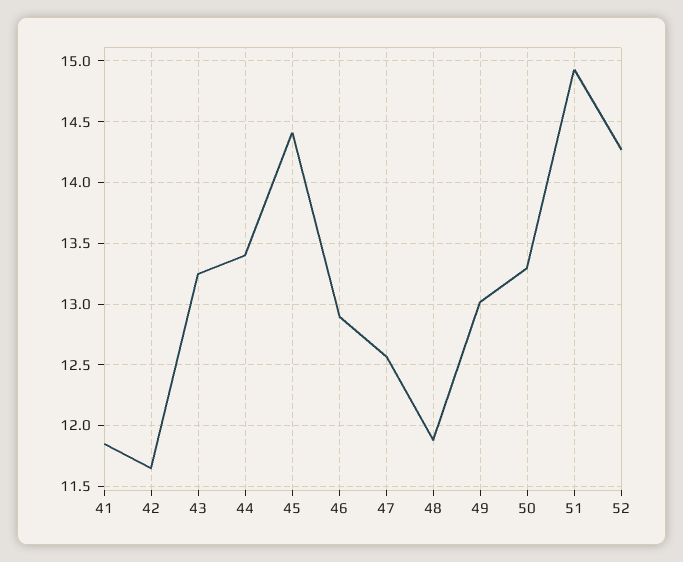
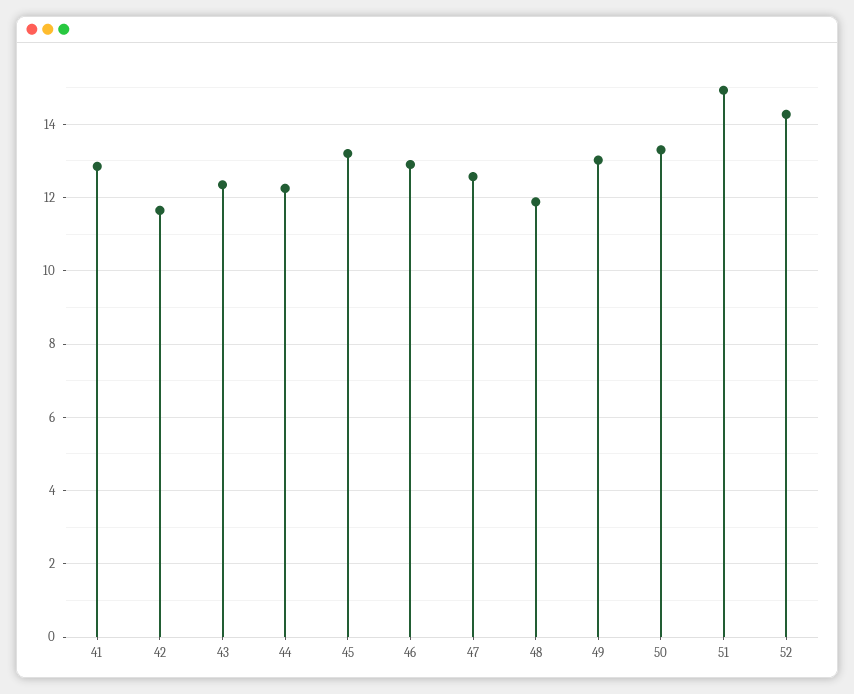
  {
-   "41": 11.85,
+   "41": 12.8,
    "42": 11.65,
-   "43": 13.25,
+   "43": 12.4,
-   "44": 13.4,
+   "44": 12.2,
-   "45": 14.4,
+   "45": 13.2,
    "46": 12.9,
    "47": 12.55,
    "48": 11.9,
    "49": 13,
    "50": 13.3,
    "51": 14.95,
    "52": 14.25
  }

